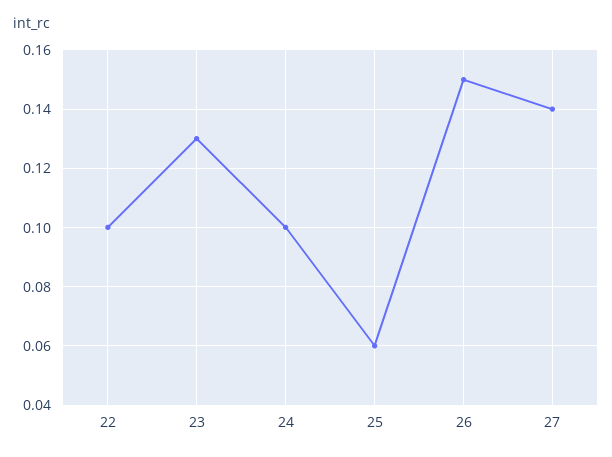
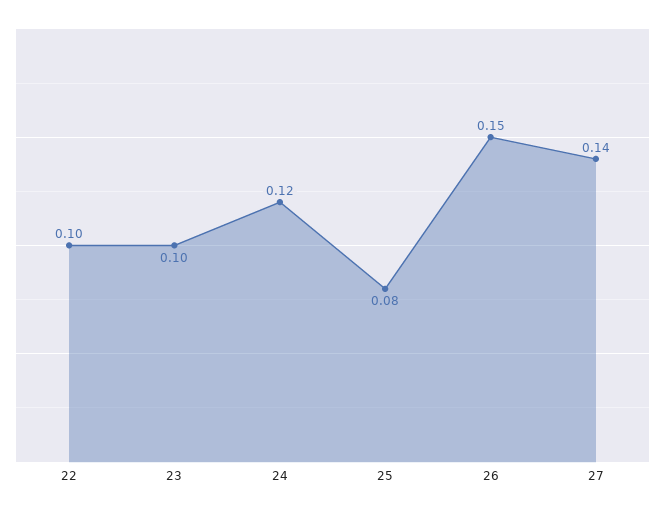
  {
    "22": 0.1,
-   "23": 0.13,
+   "23": 0.1,
-   "24": 0.1,
+   "24": 0.12,
-   "25": 0.06,
+   "25": 0.08,
    "26": 0.15,
    "27": 0.14
  }

